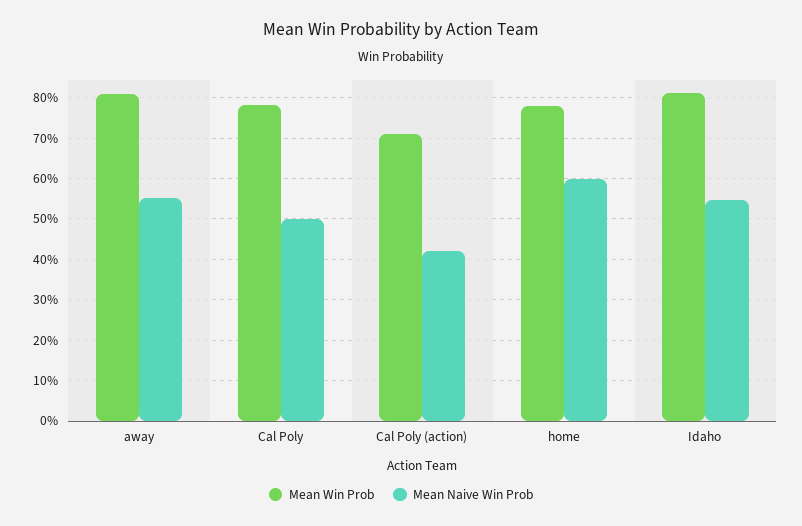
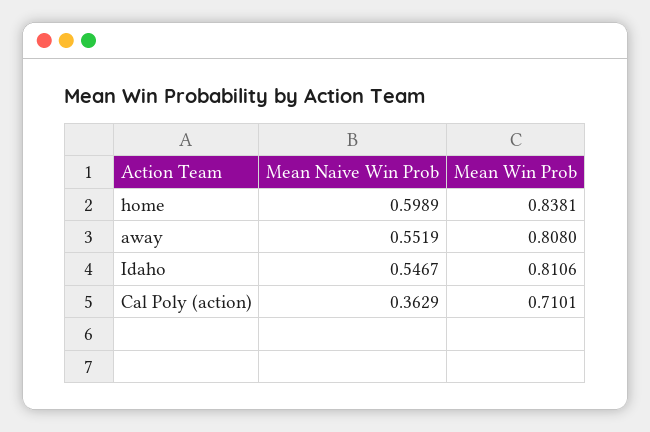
  {
    "Mean Win Prob": {
      "away": 0.808,
-     "Cal Poly": 0.78,
      "Cal Poly (action)": 0.7101,
-     "home": 0.78,
+     "home": 0.8381,
      "Idaho": 0.8106
    },
    "Mean Naive Win Prob": {
      "away": 0.5519,
-     "Cal Poly": 0.5,
-     "Cal Poly (action)": 0.42,
+     "Cal Poly (action)": 0.3629,
      "home": 0.5989,
      "Idaho": 0.5467
    }
  }

